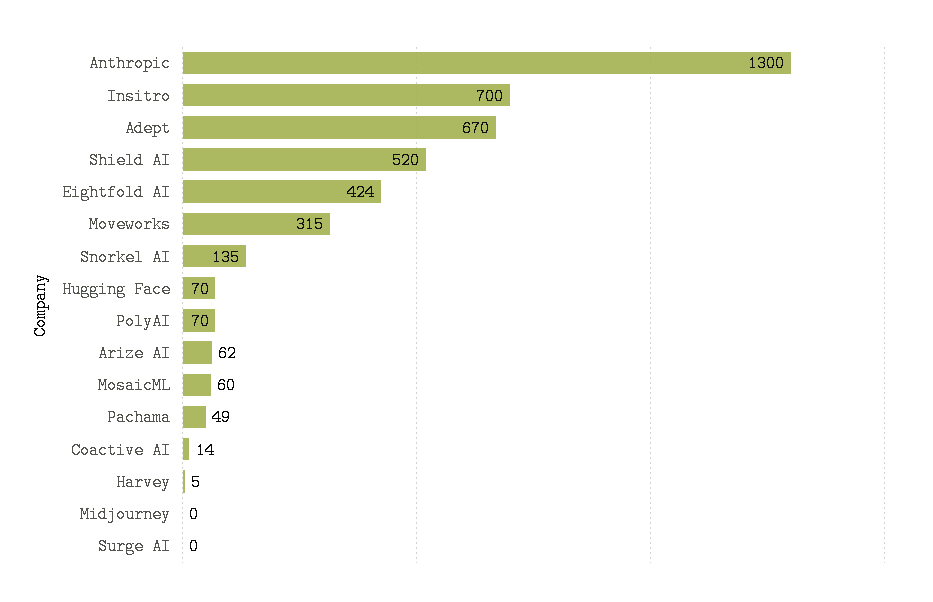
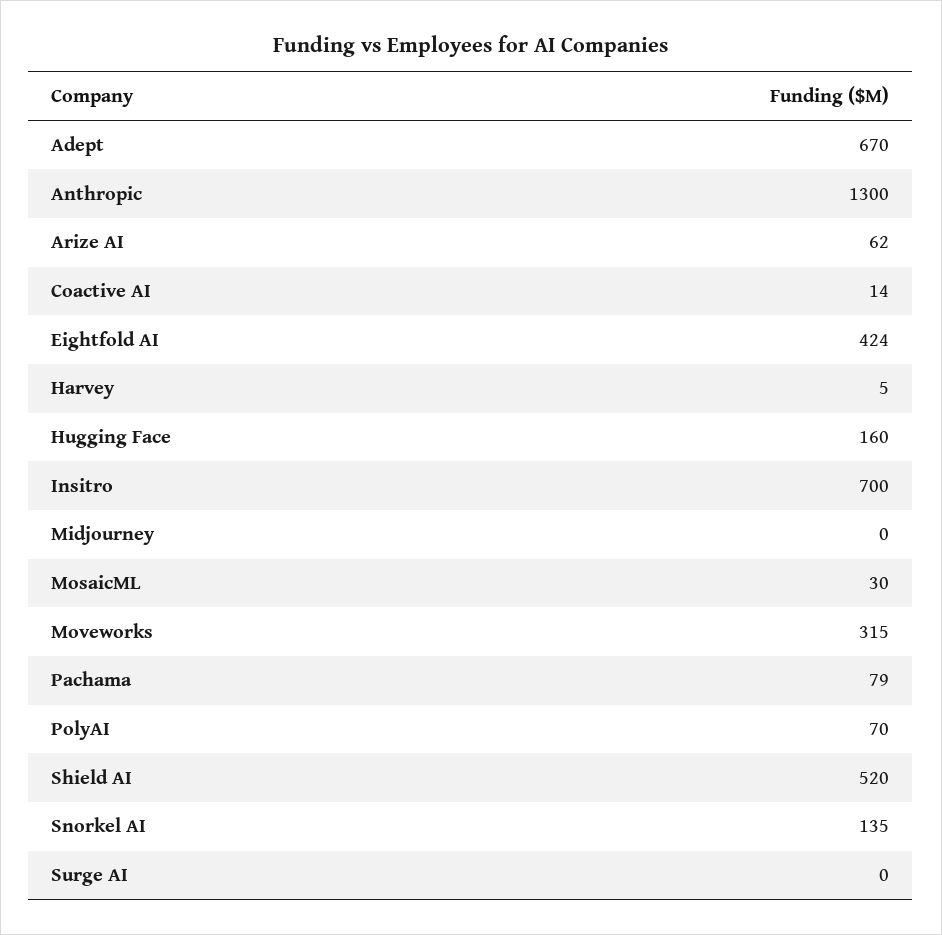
  {
    "Anthropic": 1300,
    "Insitro": 700,
    "Adept": 670,
    "Shield AI": 520,
    "Eightfold AI": 424,
    "Moveworks": 315,
    "Snorkel AI": 135,
-   "Hugging Face": 70,
+   "Hugging Face": 160,
    "PolyAI": 70,
    "Arize AI": 62,
-   "MosaicML": 60,
+   "MosaicML": 30,
-   "Pachama": 49,
+   "Pachama": 79,
    "Coactive AI": 14,
    "Harvey": 5,
    "Midjourney": 0,
    "Surge AI": 0
  }

